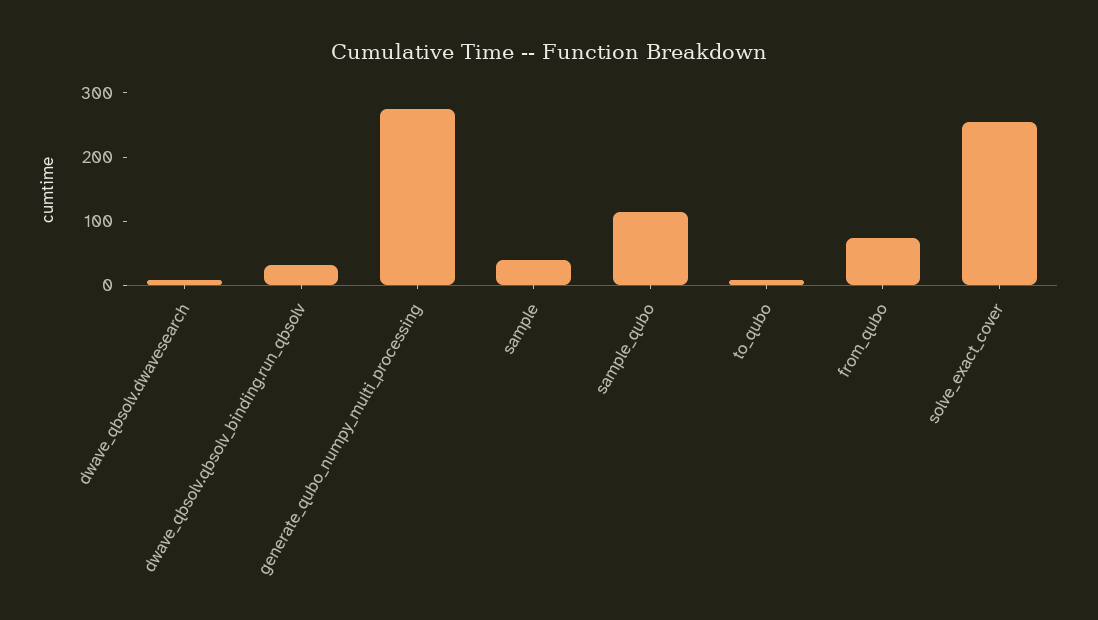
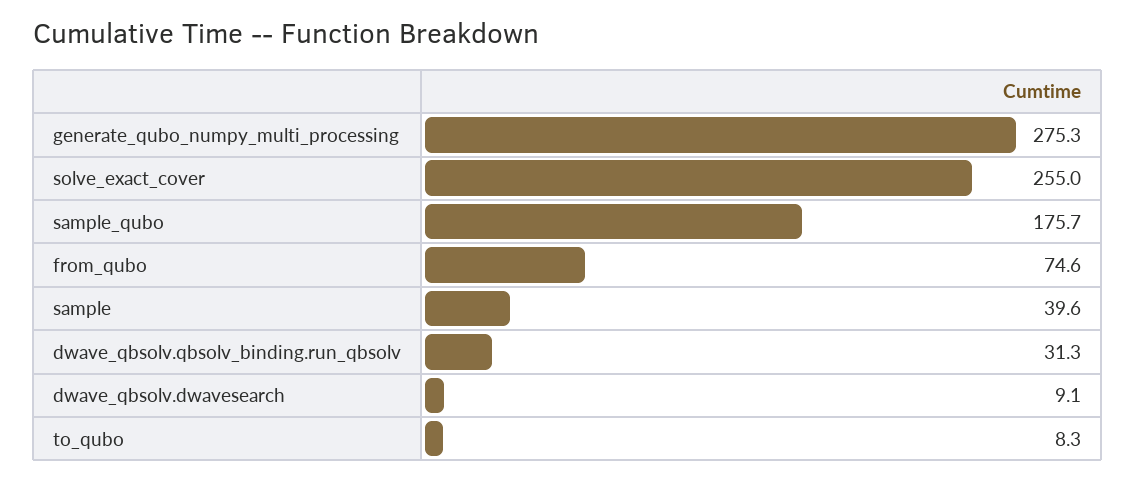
  {
    "dwave_qbsolv.dwavesearch": 9.1,
    "dwave_qbsolv.qbsolv_binding.run_qbsolv": 31.3,
    "generate_qubo_numpy_multi_processing": 275.3,
    "sample": 39.6,
-   "sample_qubo": 120,
+   "sample_qubo": 175.7,
    "to_qubo": 8.3,
    "from_qubo": 74.6,
    "solve_exact_cover": 255
  }

